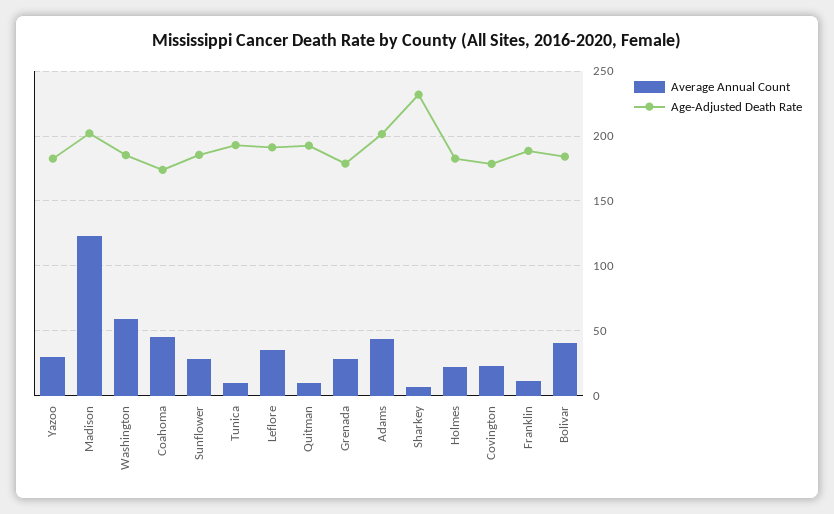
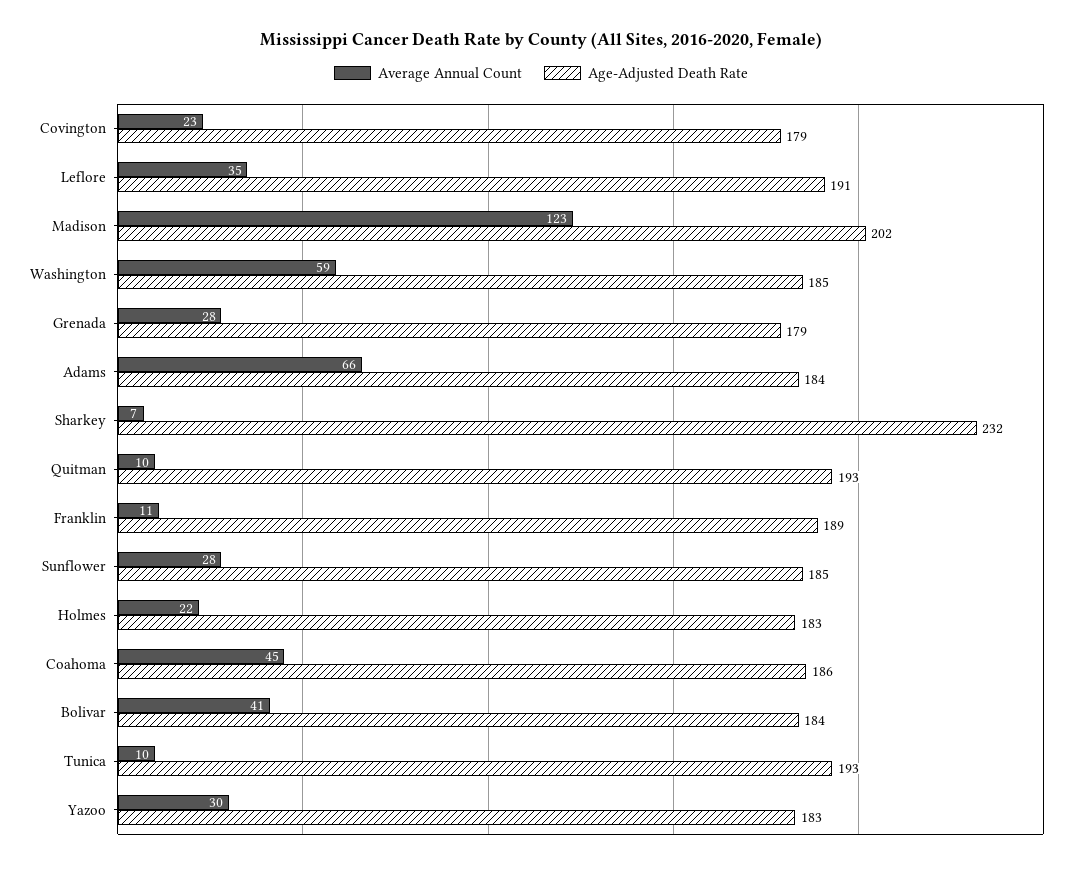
  {
    "Average Annual Count": {
      "Yazoo": 30,
      "Madison": 123,
      "Washington": 59,
      "Coahoma": 45,
      "Sunflower": 28,
      "Tunica": 10,
      "Leflore": 35,
      "Quitman": 10,
      "Grenada": 28,
-     "Adams": 45,
+     "Adams": 66,
      "Sharkey": 7,
      "Holmes": 22,
      "Covington": 23,
      "Franklin": 11,
      "Bolivar": 41
    },
    "Age-Adjusted Death Rate": {
      "Yazoo": 183,
      "Madison": 202,
      "Washington": 185,
-     "Coahoma": 175,
+     "Coahoma": 186,
      "Sunflower": 185,
      "Tunica": 193,
      "Leflore": 191,
      "Quitman": 193,
      "Grenada": 179,
-     "Adams": 200,
+     "Adams": 184,
      "Sharkey": 232,
      "Holmes": 183,
      "Covington": 179,
      "Franklin": 189,
      "Bolivar": 184
    }
  }

